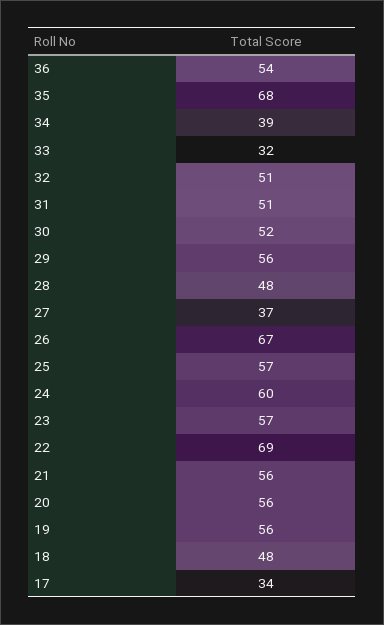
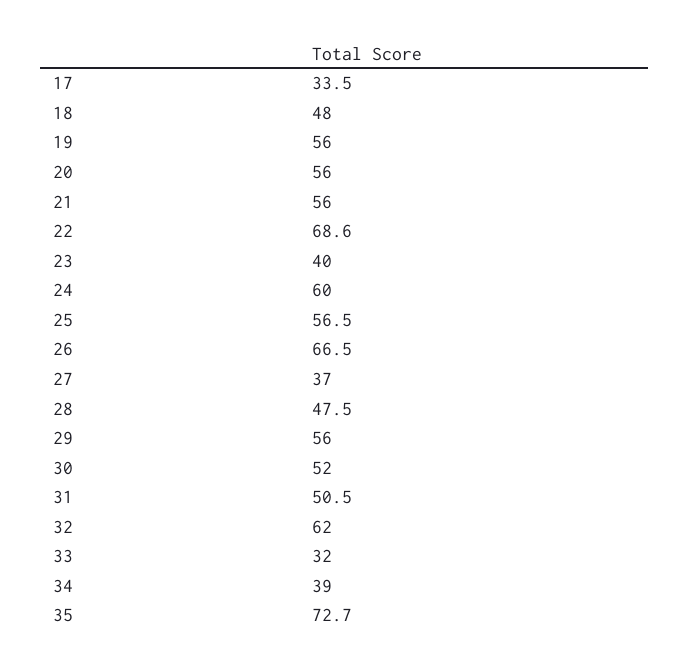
  {
-   "36": 54,
-   "35": 68,
+   "35": 72.7,
    "34": 39,
    "33": 32,
-   "32": 51,
+   "32": 62,
    "31": 50.5,
    "30": 52,
    "29": 56,
    "28": 47.5,
    "27": 37,
    "26": 66.5,
    "25": 56.5,
    "24": 60,
-   "23": 57,
+   "23": 40,
    "22": 68.6,
    "21": 56,
    "20": 56,
    "19": 56,
    "18": 48,
    "17": 33.5
  }

